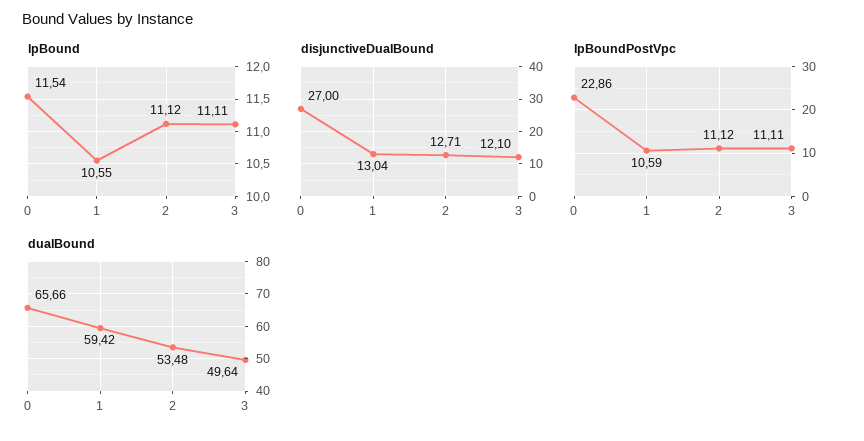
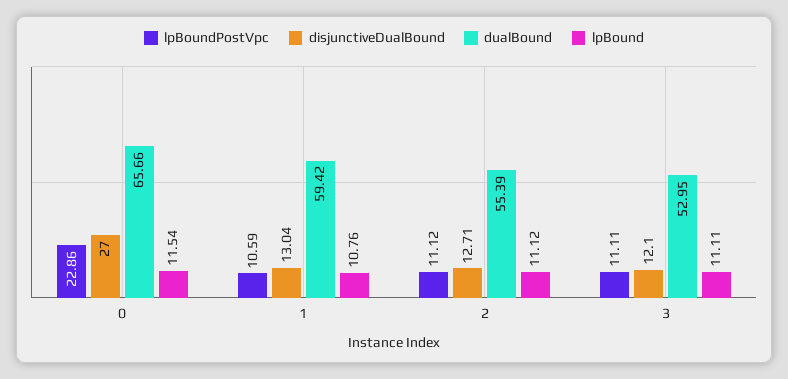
  {
    "lpBound": {
      "0": 11.54,
-     "1": 10.55,
+     "1": 10.76,
      "2": 11.12,
      "3": 11.11
    },
    "disjunctiveDualBound": {
      "0": 27,
      "1": 13.04,
      "2": 12.71,
      "3": 12.1
    },
    "lpBoundPostVpc": {
      "0": 22.86,
      "1": 10.59,
      "2": 11.12,
      "3": 11.11
    },
    "dualBound": {
      "0": 65.66,
      "1": 59.42,
-     "2": 53.48,
+     "2": 55.39,
-     "3": 49.64
+     "3": 52.95
    }
  }

